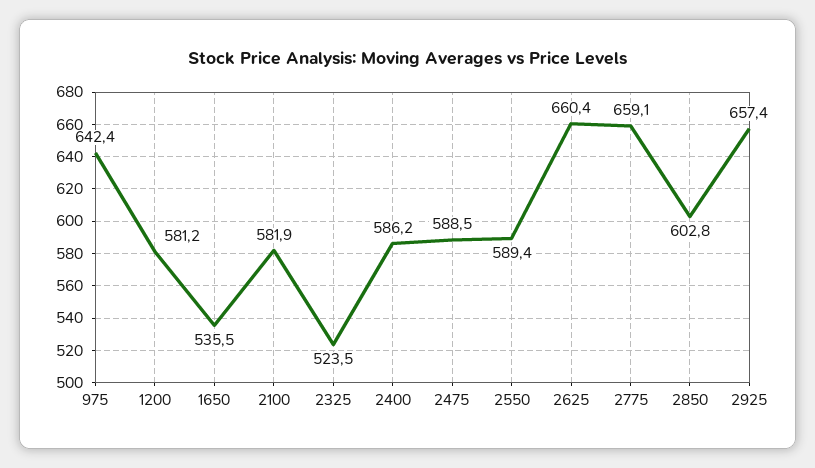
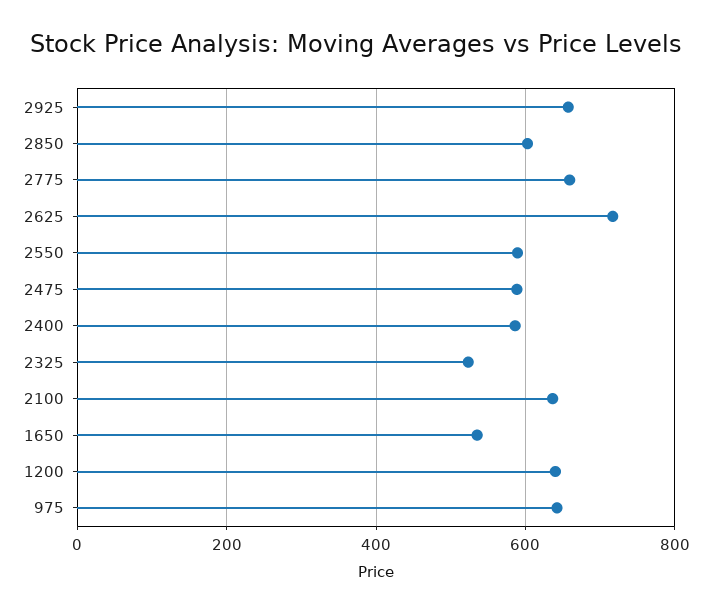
  {
    "975": 642.4,
-   "1200": 581.2,
+   "1200": 640,
    "1650": 535.5,
-   "2100": 581.9,
+   "2100": 640,
    "2325": 523.5,
    "2400": 586.2,
    "2475": 588.5,
    "2550": 589.4,
-   "2625": 660.4,
+   "2625": 720,
    "2775": 659.1,
    "2850": 602.8,
    "2925": 657.4
  }

